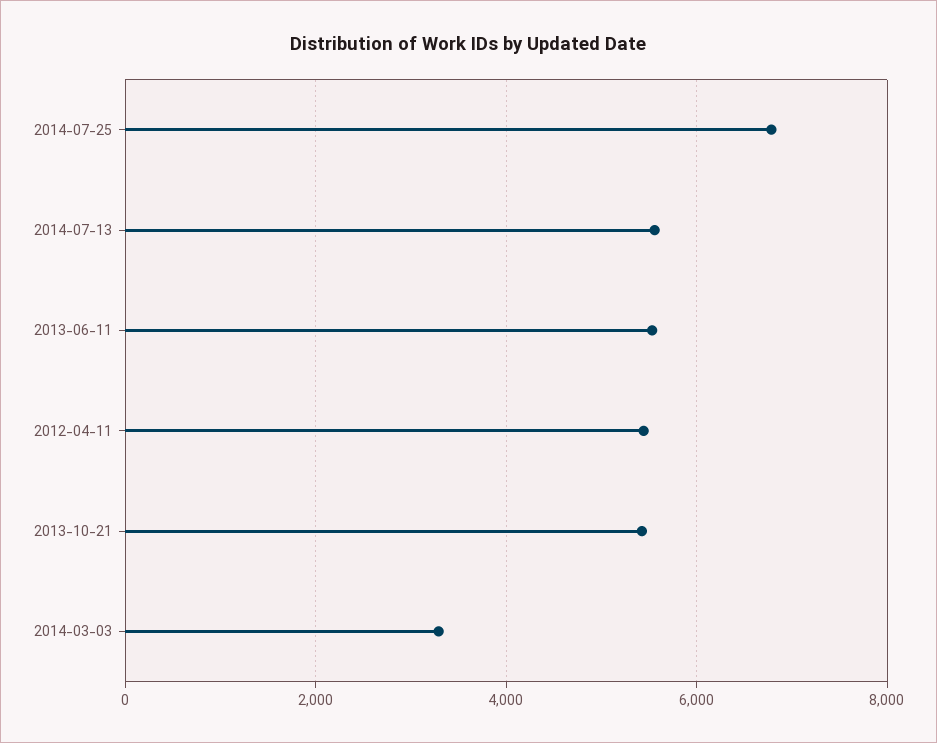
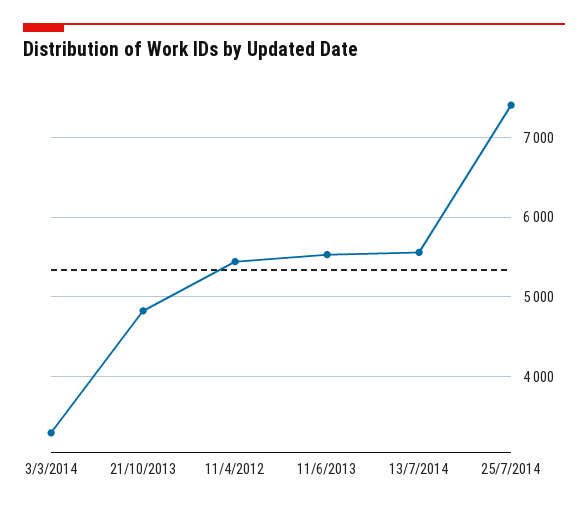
  {
-   "2014-07-25": 6800,
+   "2014-07-25": 7400,
    "2014-07-13": 5600,
    "2013-06-11": 5500,
    "2012-04-11": 5400,
-   "2013-10-21": 5400,
+   "2013-10-21": 4800,
    "2014-03-03": 3300
  }

